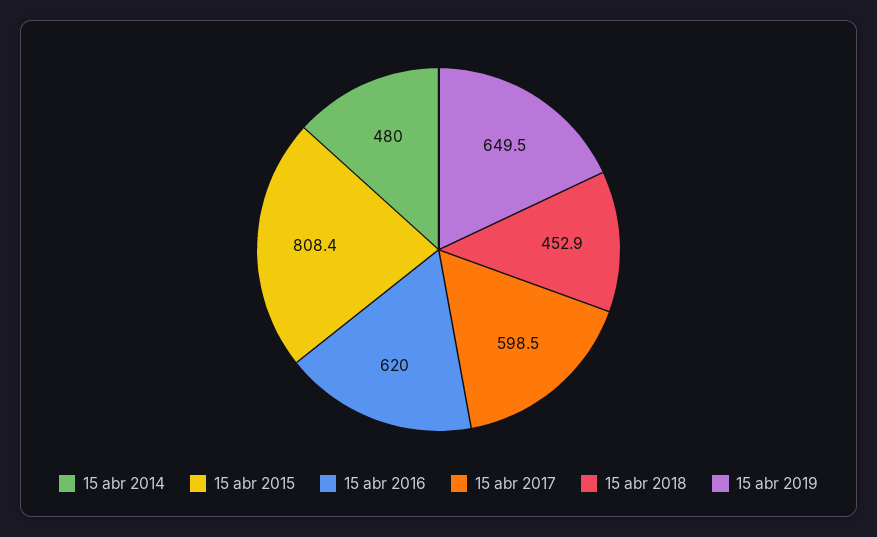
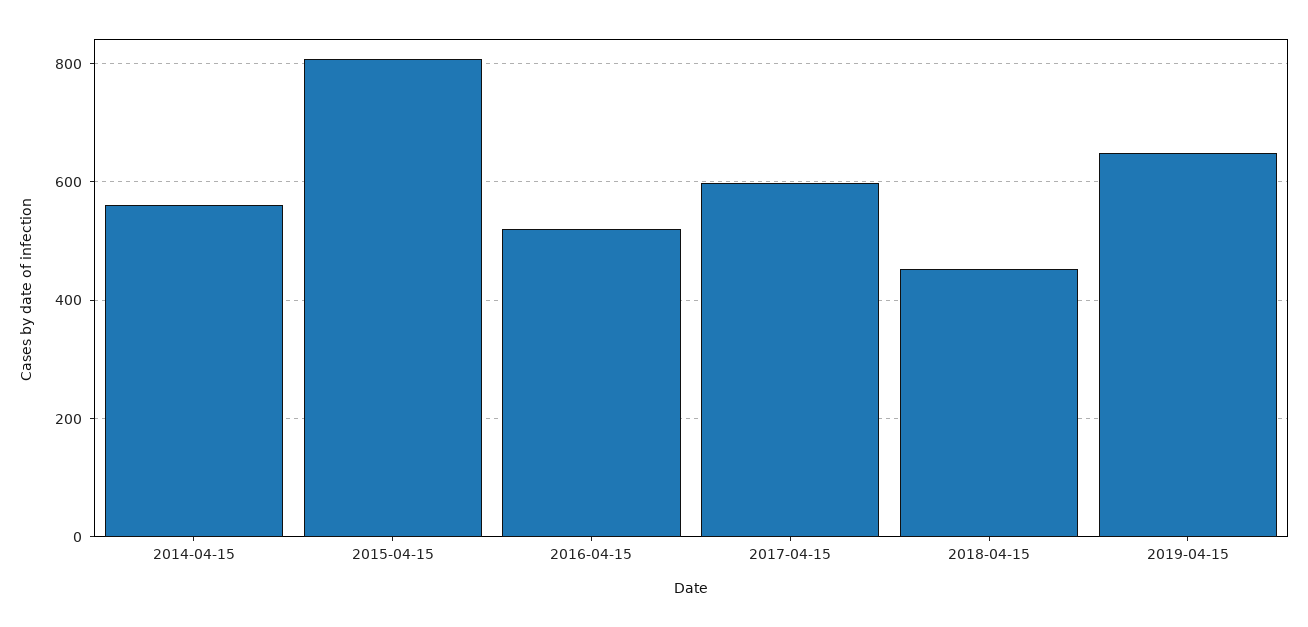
  {
-   "15 abr 2014": 480,
+   "15 abr 2014": 560,
    "15 abr 2015": 808.4,
-   "15 abr 2016": 620,
+   "15 abr 2016": 520,
    "15 abr 2017": 598.5,
    "15 abr 2018": 452.9,
    "15 abr 2019": 649.5
  }

